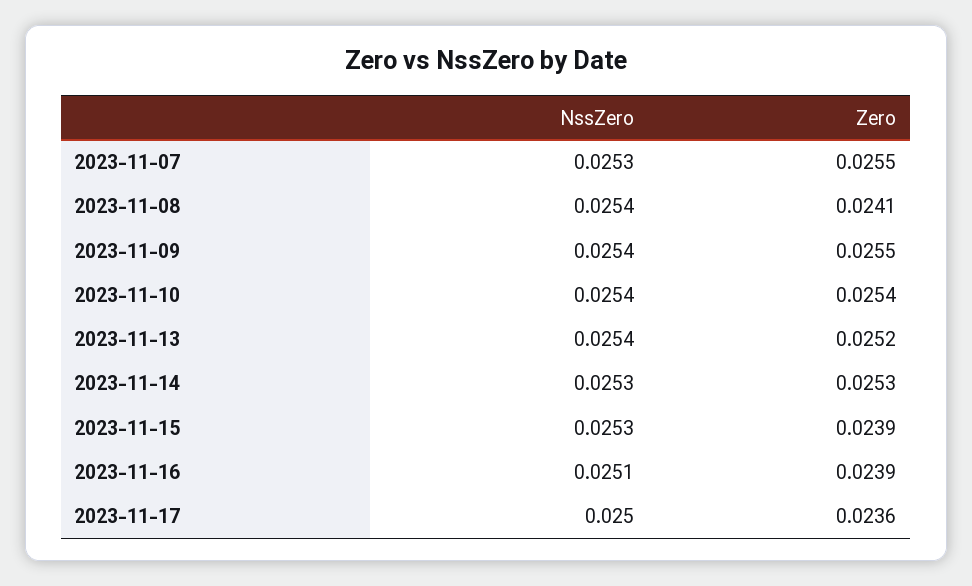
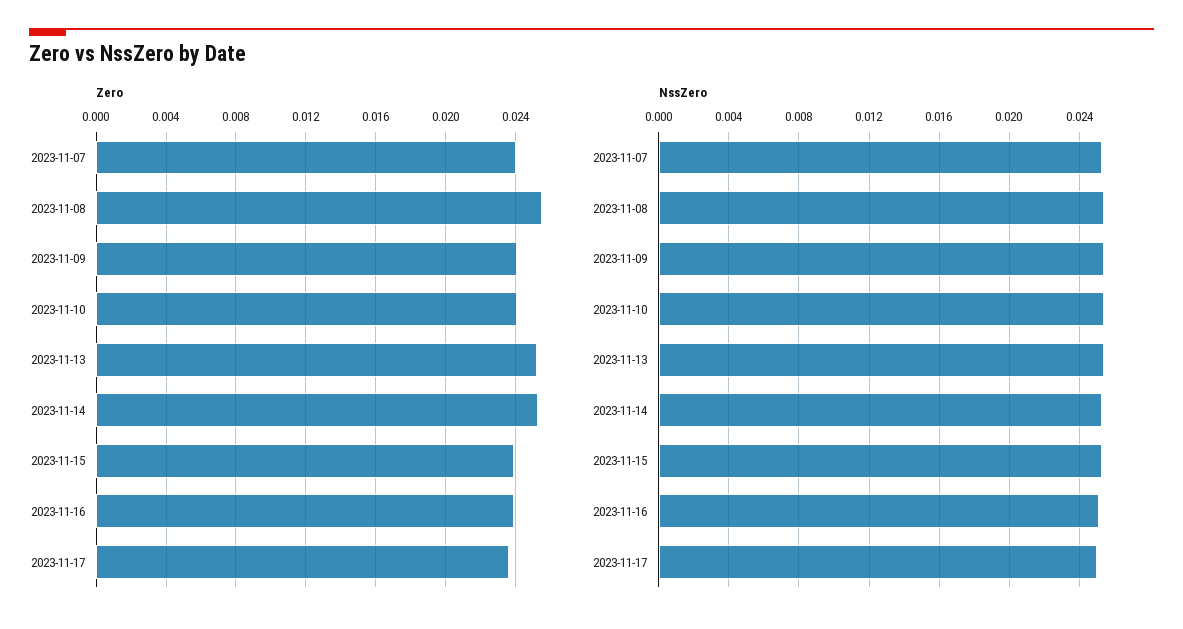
  {
    "NssZero": {
      "2023-11-07": 0.0253,
      "2023-11-08": 0.0254,
      "2023-11-09": 0.0254,
      "2023-11-10": 0.0254,
      "2023-11-13": 0.0254,
      "2023-11-14": 0.0253,
      "2023-11-15": 0.0253,
      "2023-11-16": 0.0251,
      "2023-11-17": 0.025
    },
    "Zero": {
-     "2023-11-07": 0.0255,
+     "2023-11-07": 0.024,
-     "2023-11-08": 0.0241,
+     "2023-11-08": 0.0255,
-     "2023-11-09": 0.0255,
+     "2023-11-09": 0.024,
-     "2023-11-10": 0.0254,
+     "2023-11-10": 0.024,
      "2023-11-13": 0.0252,
      "2023-11-14": 0.0253,
      "2023-11-15": 0.0239,
      "2023-11-16": 0.0239,
      "2023-11-17": 0.0236
    }
  }

